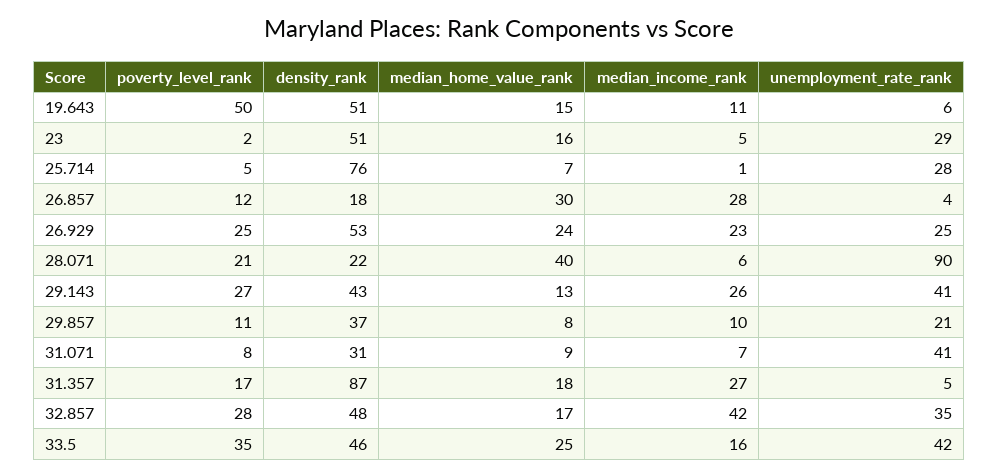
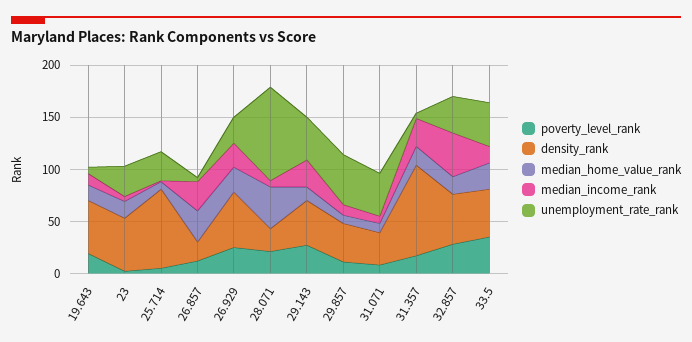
  {
    "poverty_level_rank": {
-     "19.643": 50,
+     "19.643": 20,
      "23": 2,
      "25.714": 5,
      "26.857": 12,
      "26.929": 25,
      "28.071": 21,
      "29.143": 27,
      "29.857": 11,
      "31.071": 8,
      "31.357": 17,
      "32.857": 28,
      "33.5": 35
    },
    "density_rank": {
      "19.643": 51,
      "23": 51,
      "25.714": 76,
      "26.857": 18,
      "26.929": 53,
      "28.071": 22,
      "29.143": 43,
      "29.857": 37,
      "31.071": 31,
      "31.357": 87,
      "32.857": 48,
      "33.5": 46
    },
    "median_home_value_rank": {
      "19.643": 15,
      "23": 16,
      "25.714": 7,
      "26.857": 30,
      "26.929": 24,
      "28.071": 40,
      "29.143": 13,
      "29.857": 8,
      "31.071": 9,
      "31.357": 18,
      "32.857": 17,
      "33.5": 25
    },
    "median_income_rank": {
      "19.643": 11,
      "23": 5,
      "25.714": 1,
      "26.857": 28,
      "26.929": 23,
      "28.071": 6,
      "29.143": 26,
      "29.857": 10,
      "31.071": 7,
      "31.357": 27,
      "32.857": 42,
      "33.5": 16
    },
    "unemployment_rate_rank": {
      "19.643": 6,
      "23": 29,
      "25.714": 28,
      "26.857": 4,
      "26.929": 25,
      "28.071": 90,
      "29.143": 41,
-     "29.857": 21,
+     "29.857": 50,
      "31.071": 41,
      "31.357": 5,
      "32.857": 35,
      "33.5": 42
    }
  }

